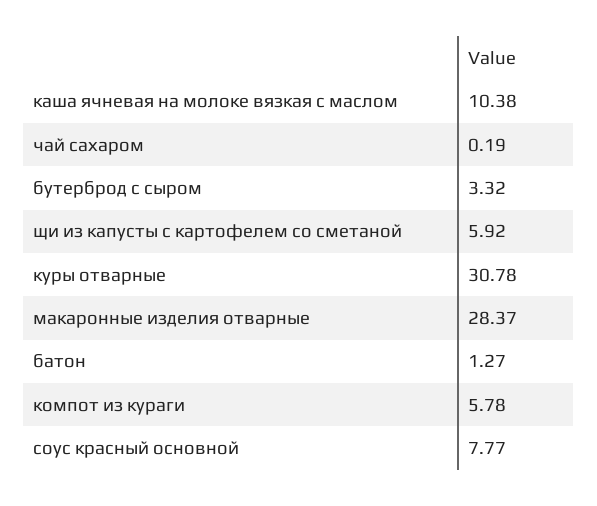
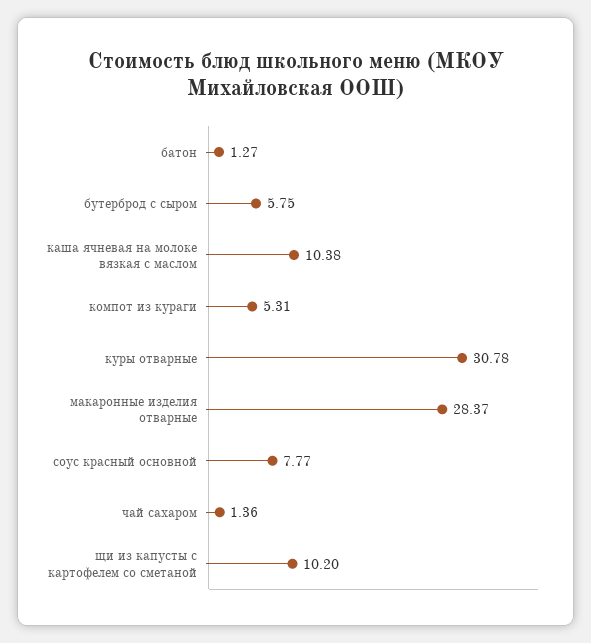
  {
    "каша ячневая на молоке вязкая с маслом": 10.38,
-   "чай сахаром": 0.19,
+   "чай сахаром": 1.36,
-   "бутерброд с сыром": 3.32,
+   "бутерброд с сыром": 5.75,
-   "щи из капусты с картофелем со сметаной": 5.92,
+   "щи из капусты с картофелем со сметаной": 10.2,
    "куры отварные": 30.78,
    "макаронные изделия отварные": 28.37,
    "батон": 1.27,
-   "компот из кураги": 5.78,
+   "компот из кураги": 5.31,
    "соус красный основной": 7.77
  }

